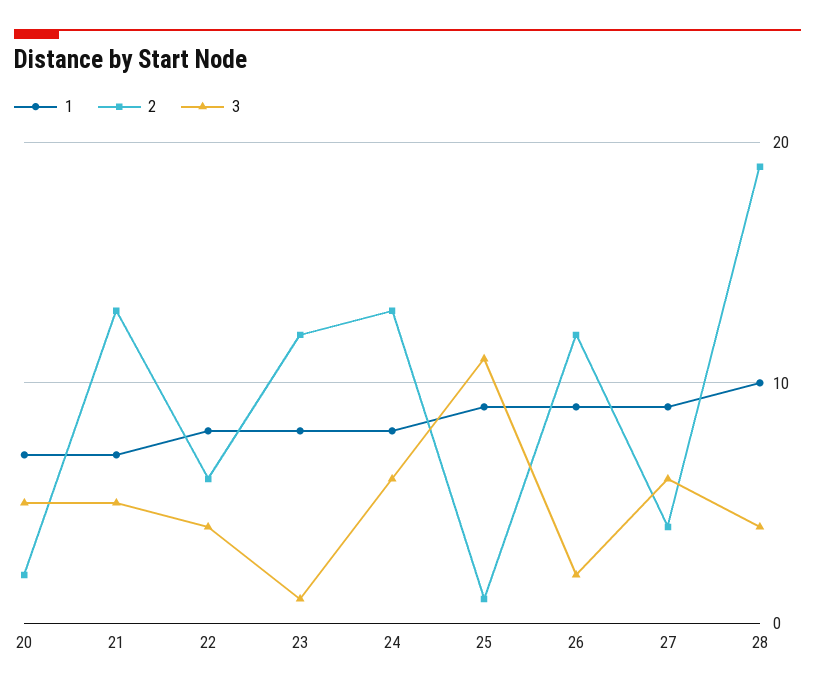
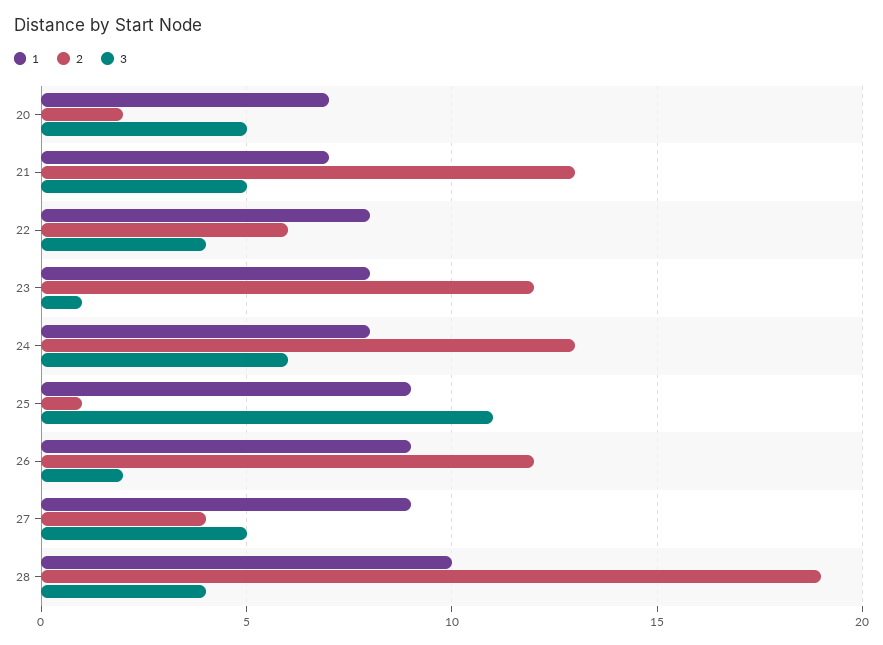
  {
    "1": {
      "20": 7,
      "21": 7,
      "22": 8,
      "23": 8,
      "24": 8,
      "25": 9,
      "26": 9,
      "27": 9,
      "28": 10
    },
    "2": {
      "20": 2,
      "21": 13,
      "22": 6,
      "23": 12,
      "24": 13,
      "25": 1,
      "26": 12,
      "27": 4,
      "28": 19
    },
    "3": {
      "20": 5,
      "21": 5,
      "22": 4,
      "23": 1,
      "24": 6,
      "25": 11,
      "26": 2,
-     "27": 6,
+     "27": 5,
      "28": 4
    }
  }

